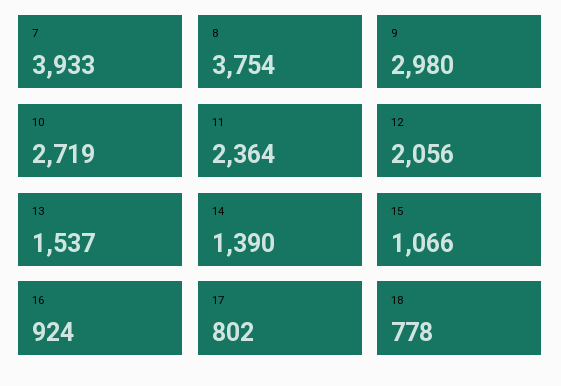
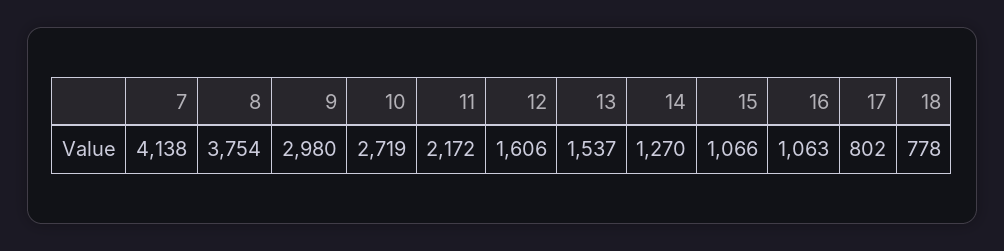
  {
-   "7": 3933,
+   "7": 4138,
    "8": 3754,
    "9": 2980,
    "10": 2719,
-   "11": 2364,
+   "11": 2172,
-   "12": 2056,
+   "12": 1606,
    "13": 1537,
-   "14": 1390,
+   "14": 1270,
    "15": 1066,
-   "16": 924,
+   "16": 1063,
    "17": 802,
    "18": 778
  }

